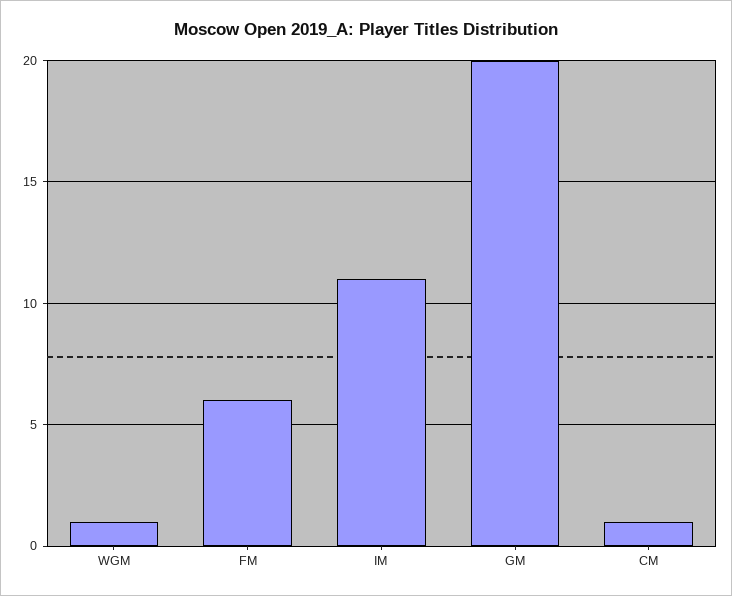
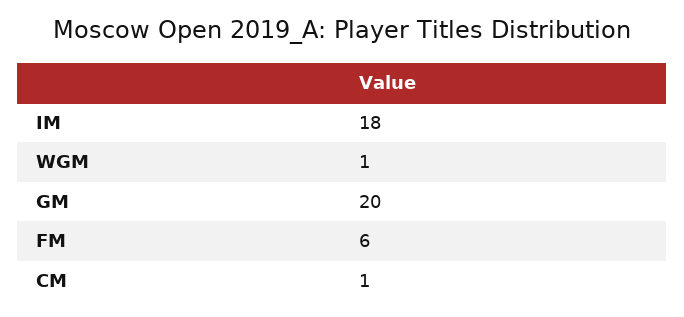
  {
    "WGM": 1,
    "FM": 6,
-   "IM": 11,
+   "IM": 18,
    "GM": 20,
    "CM": 1
  }

